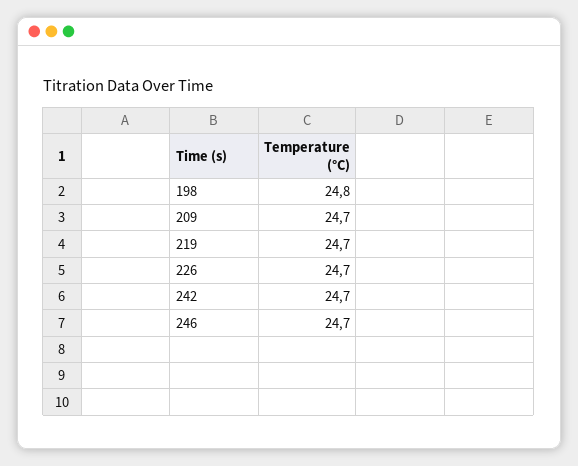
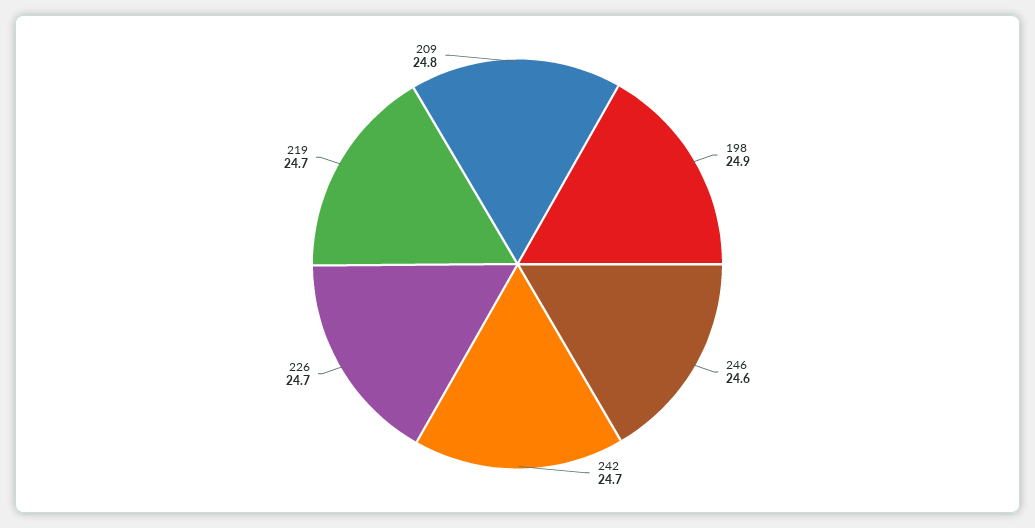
  {
-   "198": 24.8,
+   "198": 24.9,
-   "209": 24.7,
+   "209": 24.8,
    "219": 24.7,
    "226": 24.7,
    "242": 24.7,
-   "246": 24.7
+   "246": 24.6
  }

